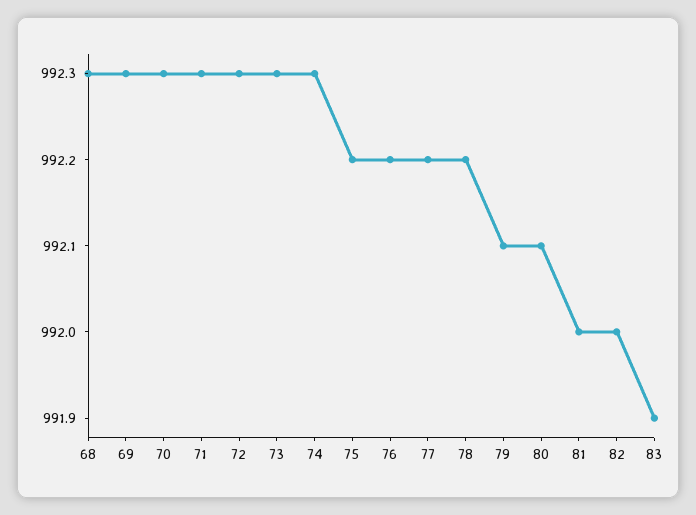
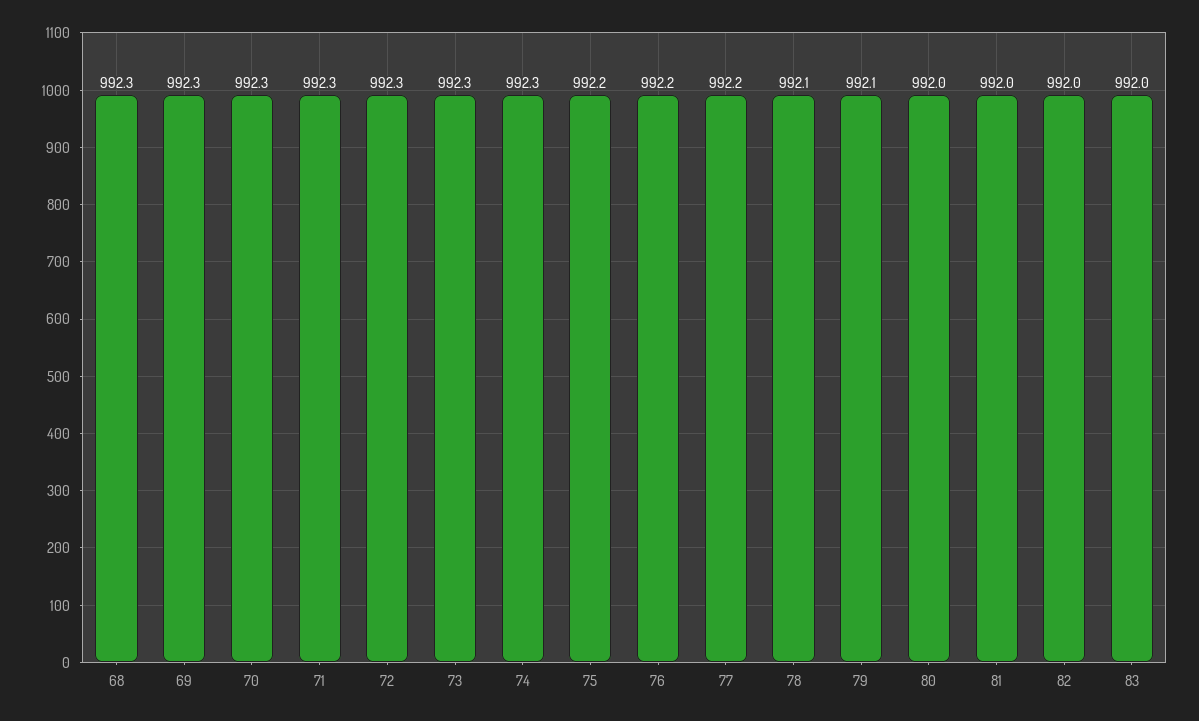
  {
    "68": 992.3,
    "69": 992.3,
    "70": 992.3,
    "71": 992.3,
    "72": 992.3,
    "73": 992.3,
    "74": 992.3,
    "75": 992.2,
    "76": 992.2,
    "77": 992.2,
-   "78": 992.2,
+   "78": 992.1,
    "79": 992.1,
-   "80": 992.1,
+   "80": 992,
    "81": 992,
    "82": 992,
-   "83": 991.9
+   "83": 992
  }

